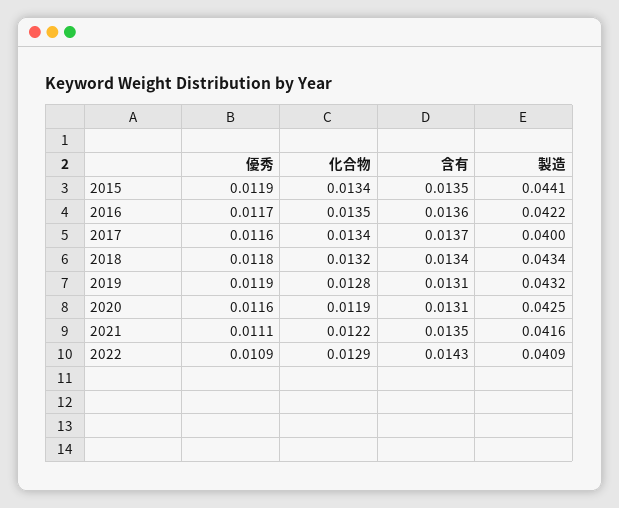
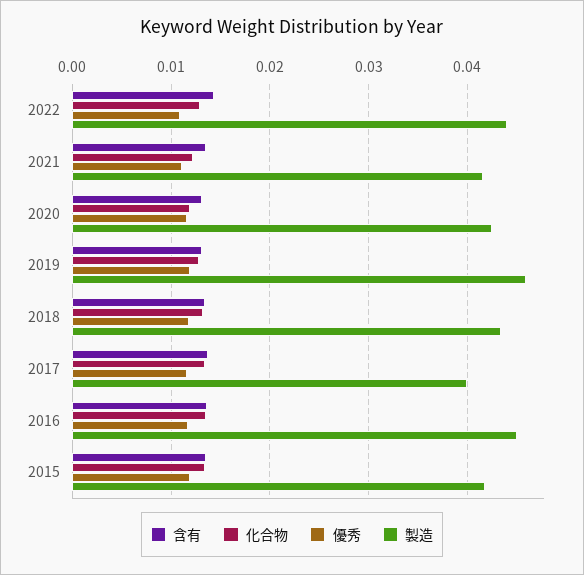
  {
    "優秀": {
      "2015": 0.0119,
      "2016": 0.0117,
      "2017": 0.0116,
      "2018": 0.0118,
      "2019": 0.0119,
      "2020": 0.0116,
      "2021": 0.0111,
      "2022": 0.0109
    },
    "化合物": {
      "2015": 0.0134,
      "2016": 0.0135,
      "2017": 0.0134,
      "2018": 0.0132,
      "2019": 0.0128,
      "2020": 0.0119,
      "2021": 0.0122,
      "2022": 0.0129
    },
    "含有": {
      "2015": 0.0135,
      "2016": 0.0136,
      "2017": 0.0137,
      "2018": 0.0134,
      "2019": 0.0131,
      "2020": 0.0131,
      "2021": 0.0135,
      "2022": 0.0143
    },
    "製造": {
-     "2015": 0.0441,
+     "2015": 0.042,
-     "2016": 0.0422,
+     "2016": 0.045,
      "2017": 0.04,
      "2018": 0.0434,
-     "2019": 0.0432,
+     "2019": 0.046,
      "2020": 0.0425,
      "2021": 0.0416,
-     "2022": 0.0409
+     "2022": 0.044
    }
  }

